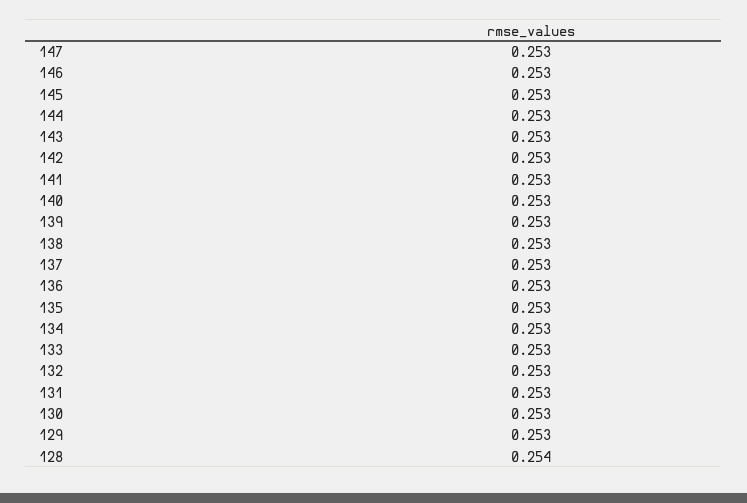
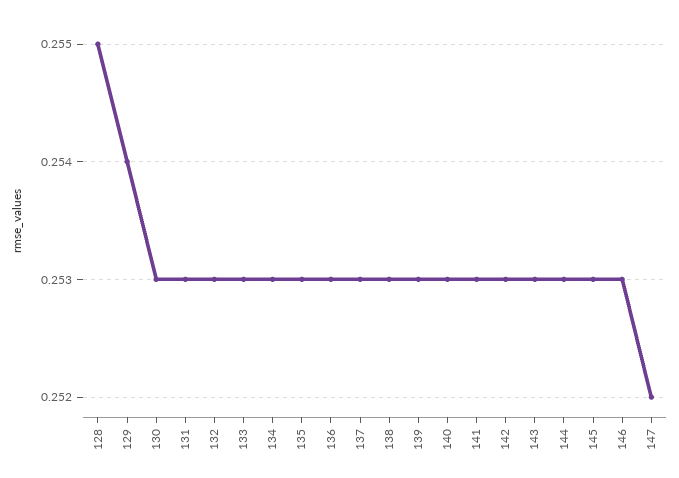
  {
-   "147": 0.253,
+   "147": 0.252,
    "146": 0.253,
    "145": 0.253,
    "144": 0.253,
    "143": 0.253,
    "142": 0.253,
    "141": 0.253,
    "140": 0.253,
    "139": 0.253,
    "138": 0.253,
    "137": 0.253,
    "136": 0.253,
    "135": 0.253,
    "134": 0.253,
    "133": 0.253,
    "132": 0.253,
    "131": 0.253,
    "130": 0.253,
-   "129": 0.253,
+   "129": 0.254,
-   "128": 0.254
+   "128": 0.255
  }

